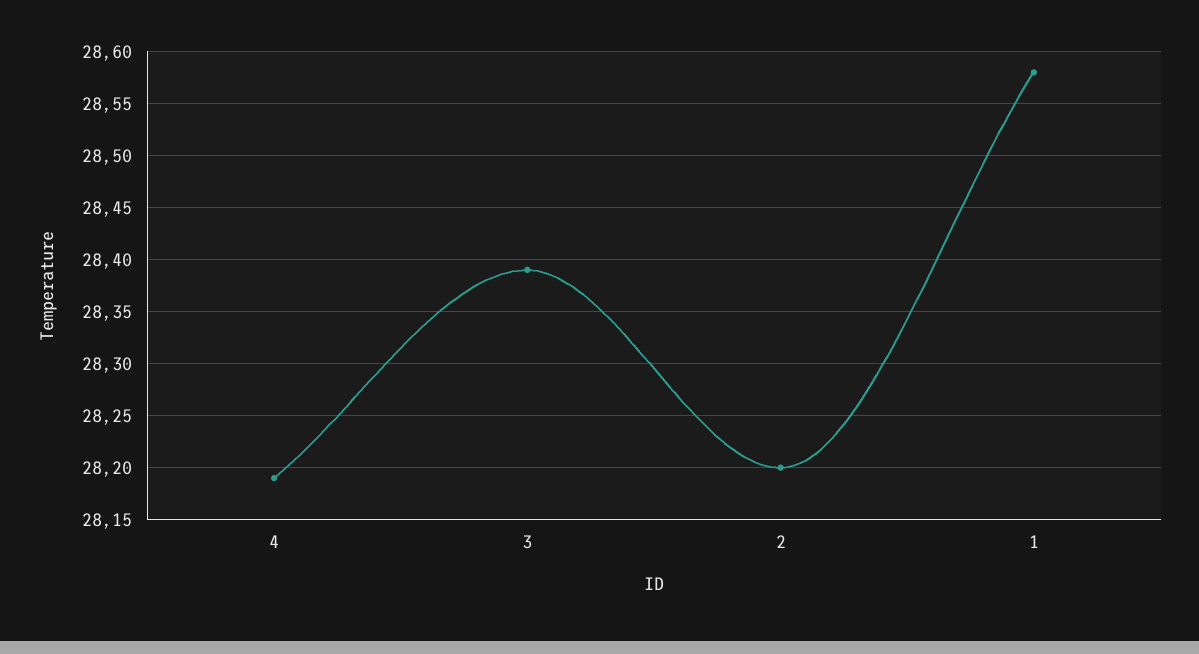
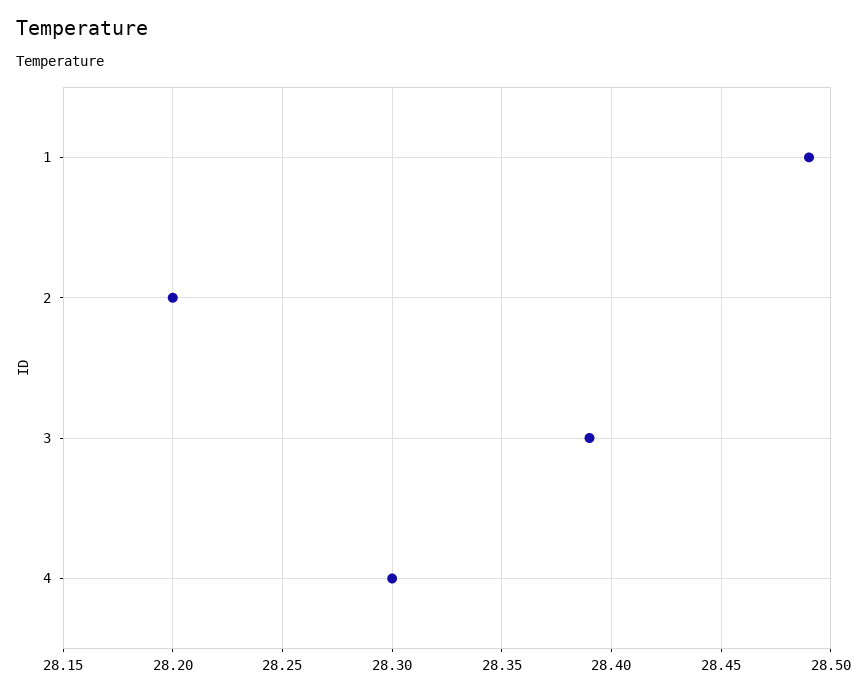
  {
-   "4": 28.19,
+   "4": 28.3,
    "3": 28.39,
    "2": 28.2,
-   "1": 28.58
+   "1": 28.49
  }

